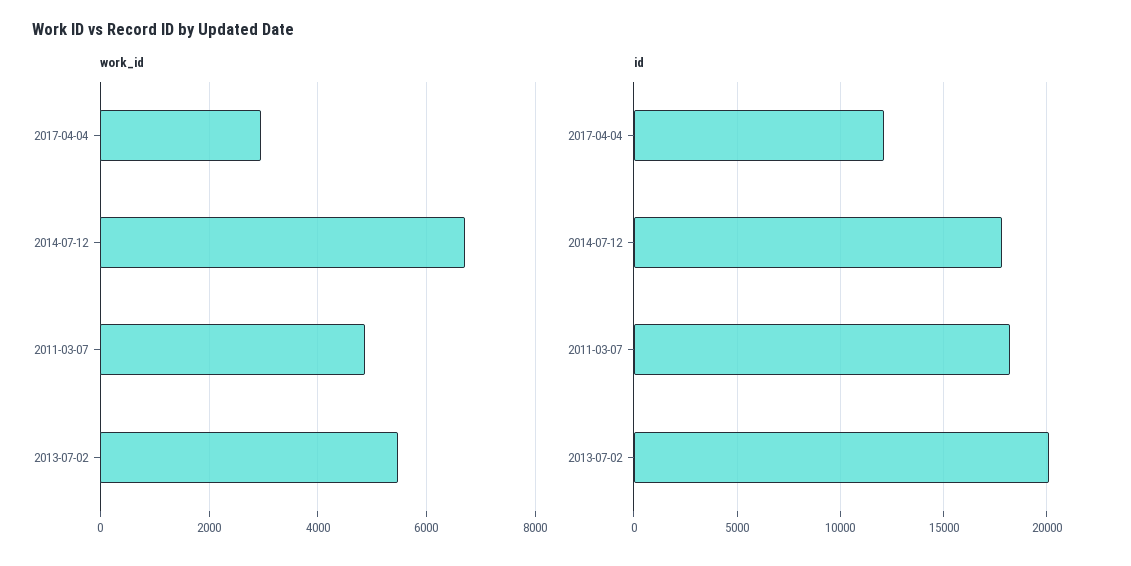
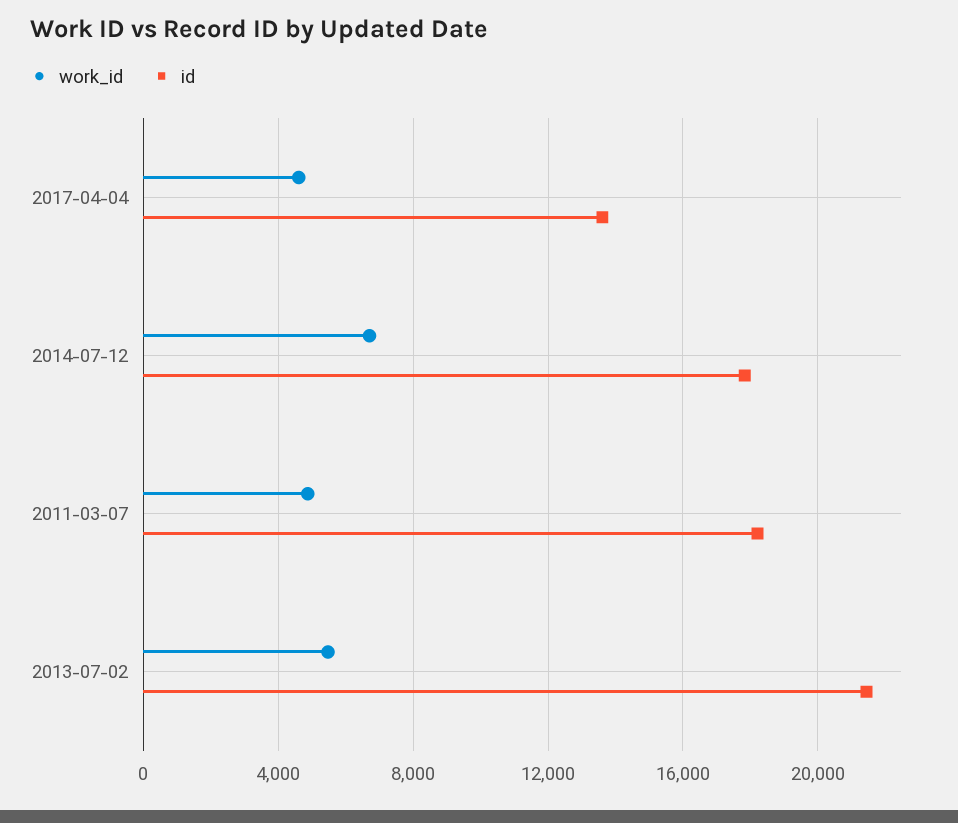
  {
    "work_id": {
-     "2017-04-04": 3000,
+     "2017-04-04": 4500,
      "2014-07-12": 6800,
      "2011-03-07": 4800,
      "2013-07-02": 5400
    },
    "id": {
-     "2017-04-04": 12000,
+     "2017-04-04": 13500,
      "2014-07-12": 18000,
      "2011-03-07": 18000,
-     "2013-07-02": 20000
+     "2013-07-02": 21500
    }
  }

